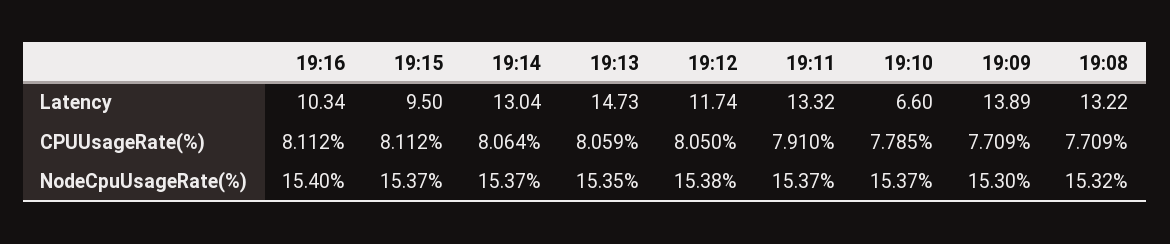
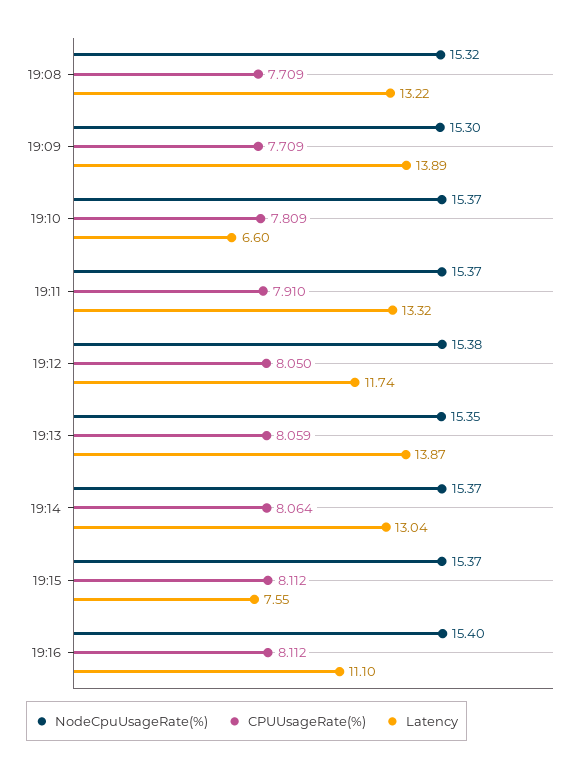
  {
    "Latency": {
-     "19:16": 10.34,
+     "19:16": 11.1,
-     "19:15": 9.5,
+     "19:15": 7.55,
      "19:14": 13.04,
-     "19:13": 14.73,
+     "19:13": 13.87,
      "19:12": 11.74,
      "19:11": 13.32,
      "19:10": 6.6,
      "19:09": 13.89,
      "19:08": 13.22
    },
    "CPUUsageRate(%)": {
      "19:16": 8.112,
      "19:15": 8.112,
      "19:14": 8.064,
      "19:13": 8.059,
      "19:12": 8.05,
      "19:11": 7.91,
-     "19:10": 7.785,
+     "19:10": 7.809,
      "19:09": 7.709,
      "19:08": 7.709
    },
    "NodeCpuUsageRate(%)": {
      "19:16": 15.4,
      "19:15": 15.37,
      "19:14": 15.37,
      "19:13": 15.35,
      "19:12": 15.38,
      "19:11": 15.37,
      "19:10": 15.37,
      "19:09": 15.3,
      "19:08": 15.32
    }
  }

